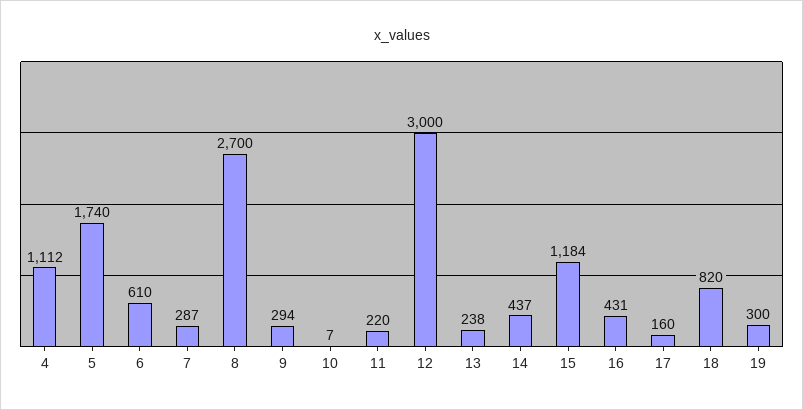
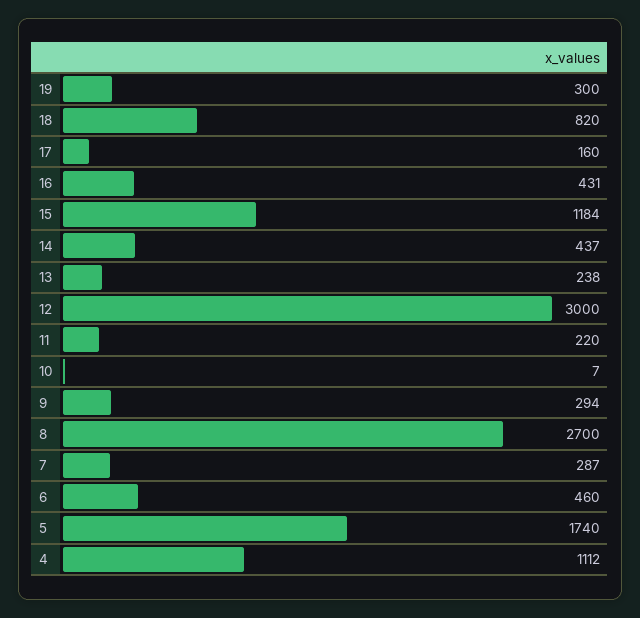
  {
    "4": 1112,
    "5": 1740,
-   "6": 610,
+   "6": 460,
    "7": 287,
    "8": 2700,
    "9": 294,
    "10": 7,
    "11": 220,
    "12": 3000,
    "13": 238,
    "14": 437,
    "15": 1184,
    "16": 431,
    "17": 160,
    "18": 820,
    "19": 300
  }

